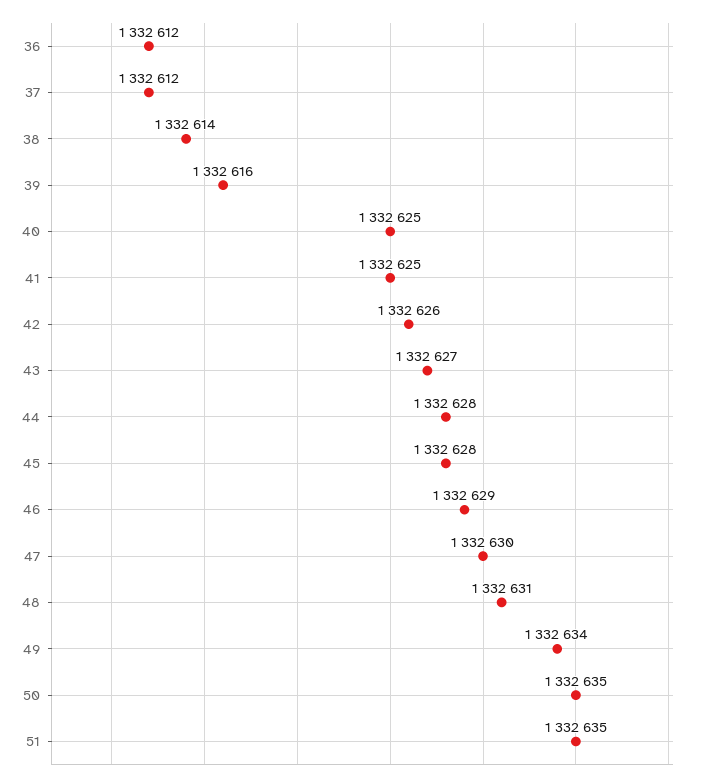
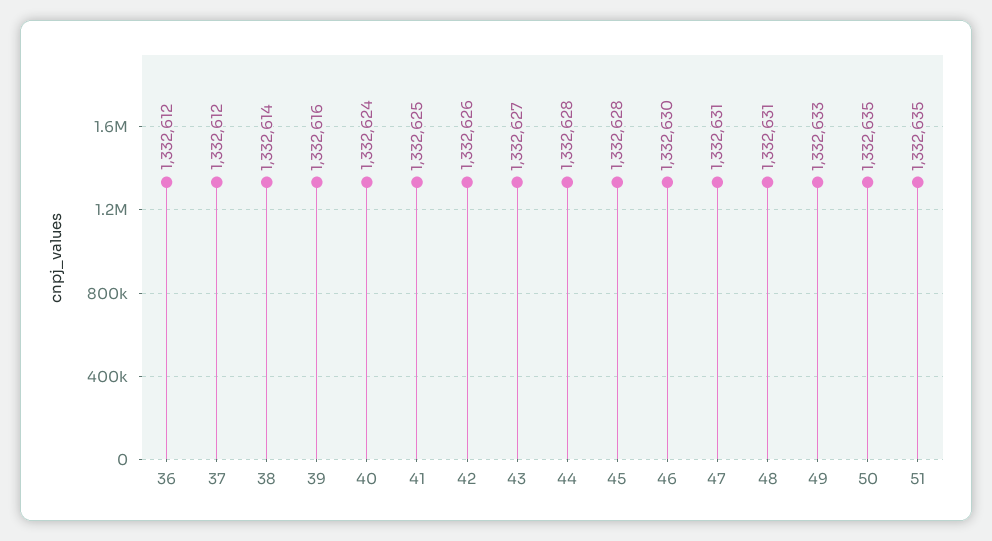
  {
    "36": 1332612,
    "37": 1332612,
    "38": 1332614,
    "39": 1332616,
-   "40": 1332625,
+   "40": 1332624,
    "41": 1332625,
    "42": 1332626,
    "43": 1332627,
    "44": 1332628,
    "45": 1332628,
-   "46": 1332629,
+   "46": 1332630,
-   "47": 1332630,
+   "47": 1332631,
    "48": 1332631,
-   "49": 1332634,
+   "49": 1332633,
    "50": 1332635,
    "51": 1332635
  }

